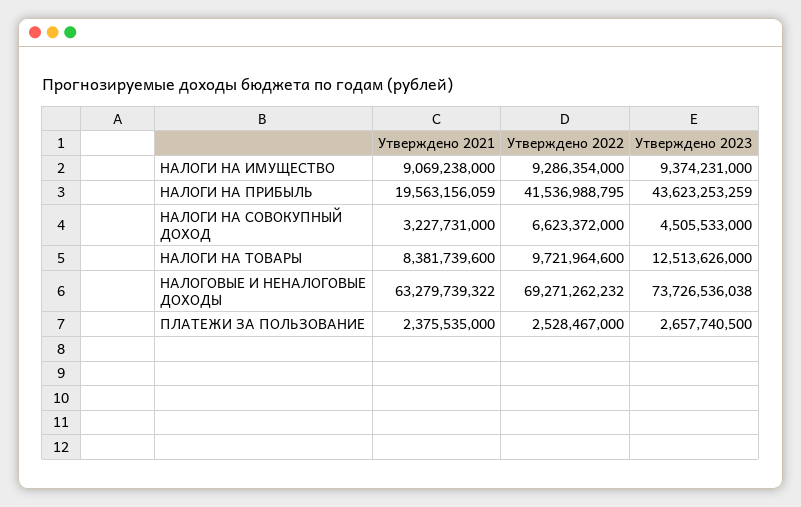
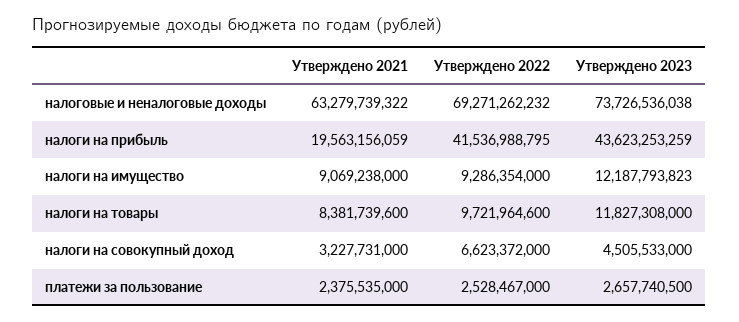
  {
    "Утверждено 2021": {
      "НАЛОГИ НА ИМУЩЕСТВО": 9069238000,
      "НАЛОГИ НА ПРИБЫЛЬ": 19563156059,
      "НАЛОГИ НА СОВОКУПНЫЙ ДОХОД": 3227731000,
      "НАЛОГИ НА ТОВАРЫ": 8381739600,
      "НАЛОГОВЫЕ И НЕНАЛОГОВЫЕ ДОХОДЫ": 63279739322,
      "ПЛАТЕЖИ ЗА ПОЛЬЗОВАНИЕ": 2375535000
    },
    "Утверждено 2022": {
      "НАЛОГИ НА ИМУЩЕСТВО": 9286354000,
      "НАЛОГИ НА ПРИБЫЛЬ": 41536988795,
      "НАЛОГИ НА СОВОКУПНЫЙ ДОХОД": 6623372000,
      "НАЛОГИ НА ТОВАРЫ": 9721964600,
      "НАЛОГОВЫЕ И НЕНАЛОГОВЫЕ ДОХОДЫ": 69271262232,
      "ПЛАТЕЖИ ЗА ПОЛЬЗОВАНИЕ": 2528467000
    },
    "Утверждено 2023": {
-     "НАЛОГИ НА ИМУЩЕСТВО": 9374231000,
+     "НАЛОГИ НА ИМУЩЕСТВО": 12187793823,
      "НАЛОГИ НА ПРИБЫЛЬ": 43623253259,
      "НАЛОГИ НА СОВОКУПНЫЙ ДОХОД": 4505533000,
-     "НАЛОГИ НА ТОВАРЫ": 12513626000,
+     "НАЛОГИ НА ТОВАРЫ": 11827308000,
      "НАЛОГОВЫЕ И НЕНАЛОГОВЫЕ ДОХОДЫ": 73726536038,
      "ПЛАТЕЖИ ЗА ПОЛЬЗОВАНИЕ": 2657740500
    }
  }

